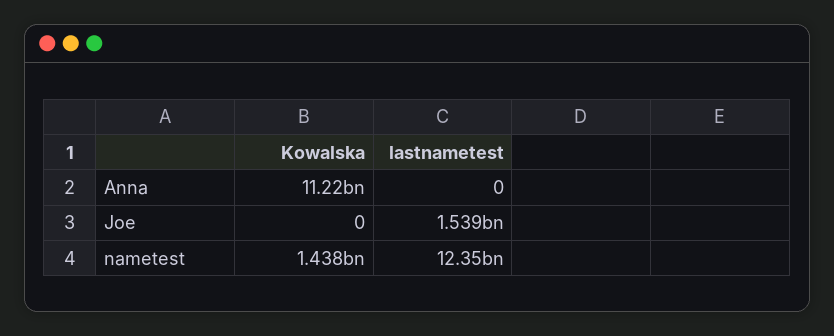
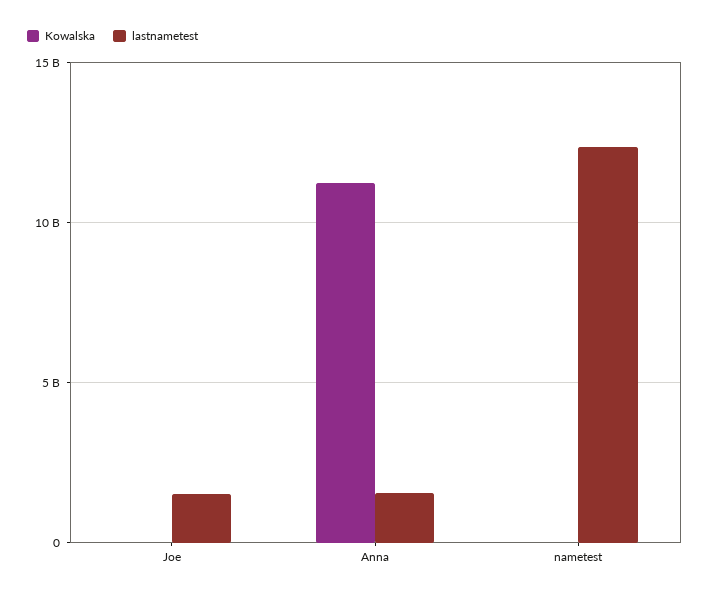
  {
    "Kowalska": {
      "Anna": 11220000000,
      "Joe": 0,
-     "nametest": 1438000000
+     "nametest": 0
    },
    "lastnametest": {
-     "Anna": 0,
+     "Anna": 1500000000,
      "Joe": 1539000000,
      "nametest": 12350000000
    }
  }

